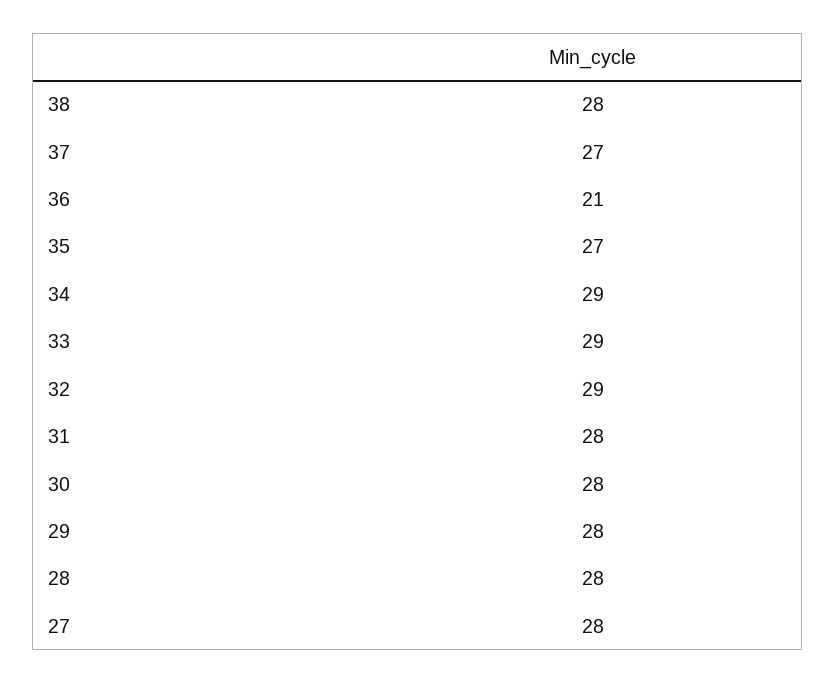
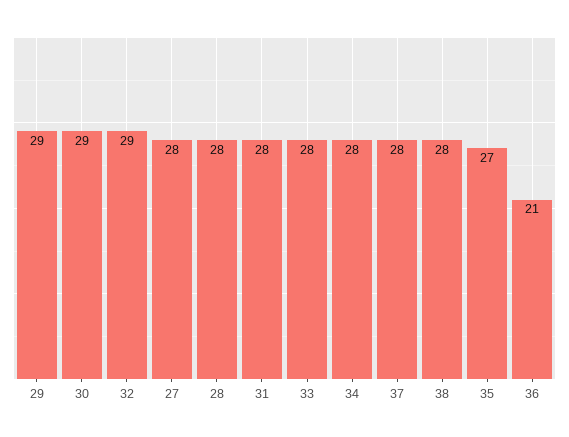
  {
    "38": 28,
-   "37": 27,
+   "37": 28,
    "36": 21,
    "35": 27,
-   "34": 29,
+   "34": 28,
-   "33": 29,
+   "33": 28,
    "32": 29,
    "31": 28,
-   "30": 28,
+   "30": 29,
-   "29": 28,
+   "29": 29,
    "28": 28,
    "27": 28
  }

